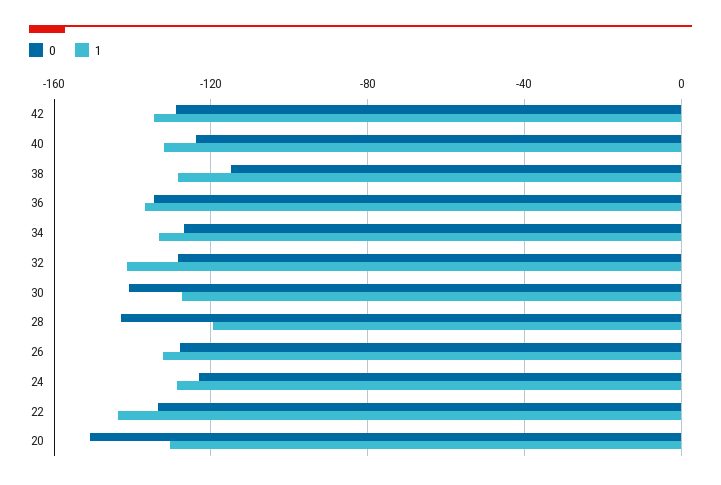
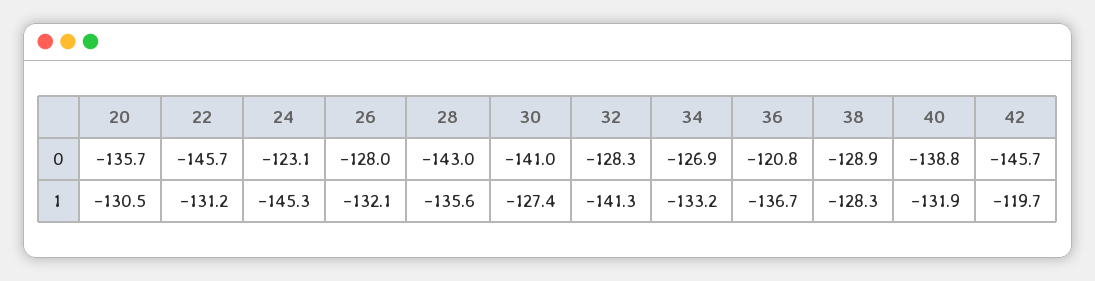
  {
    "0": {
-     "42": -130,
+     "42": -145.7,
-     "40": -125,
+     "40": -138.8,
-     "38": -115,
+     "38": -128.9,
-     "36": -135,
+     "36": -120.8,
      "34": -126.9,
      "32": -128.3,
      "30": -141,
      "28": -143,
      "26": -128,
      "24": -123.1,
-     "22": -135,
+     "22": -145.7,
-     "20": -150
+     "20": -135.7
    },
    "1": {
-     "42": -135,
+     "42": -119.7,
      "40": -131.9,
      "38": -128.3,
      "36": -136.7,
      "34": -133.2,
      "32": -141.3,
      "30": -127.4,
-     "28": -120,
+     "28": -135.6,
      "26": -132.1,
-     "24": -130,
+     "24": -145.3,
-     "22": -145,
+     "22": -131.2,
      "20": -130.5
    }
  }

